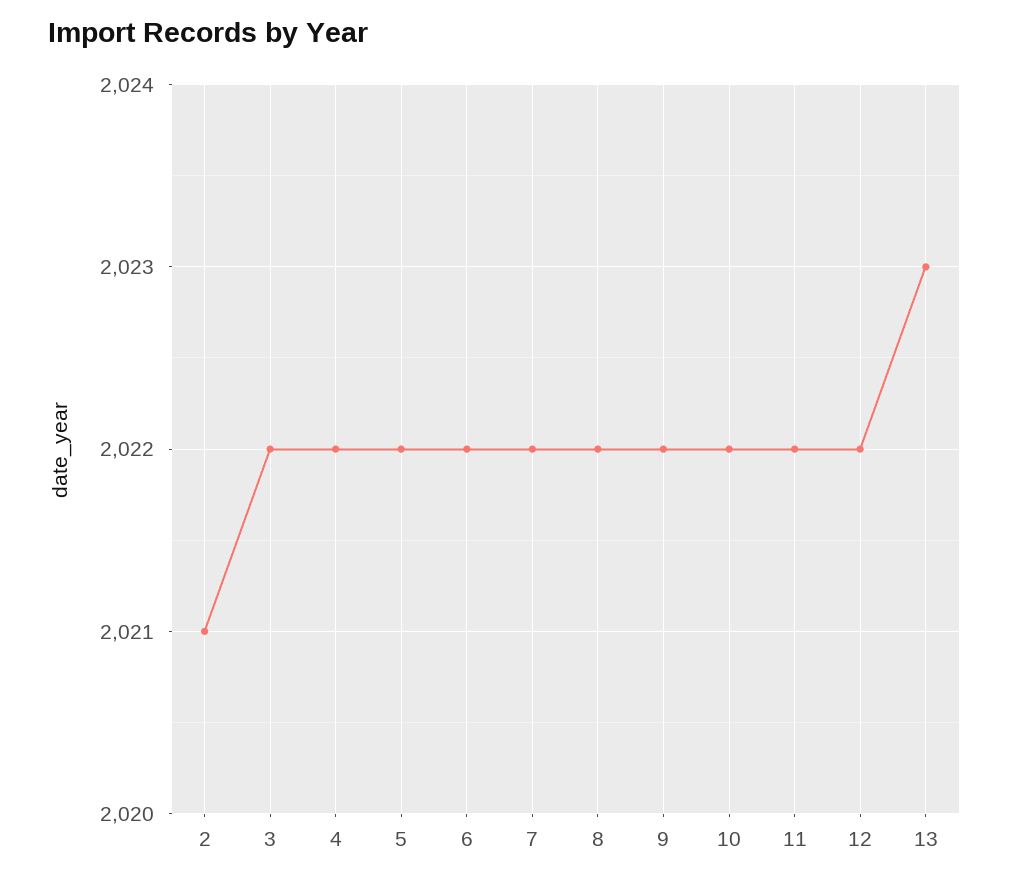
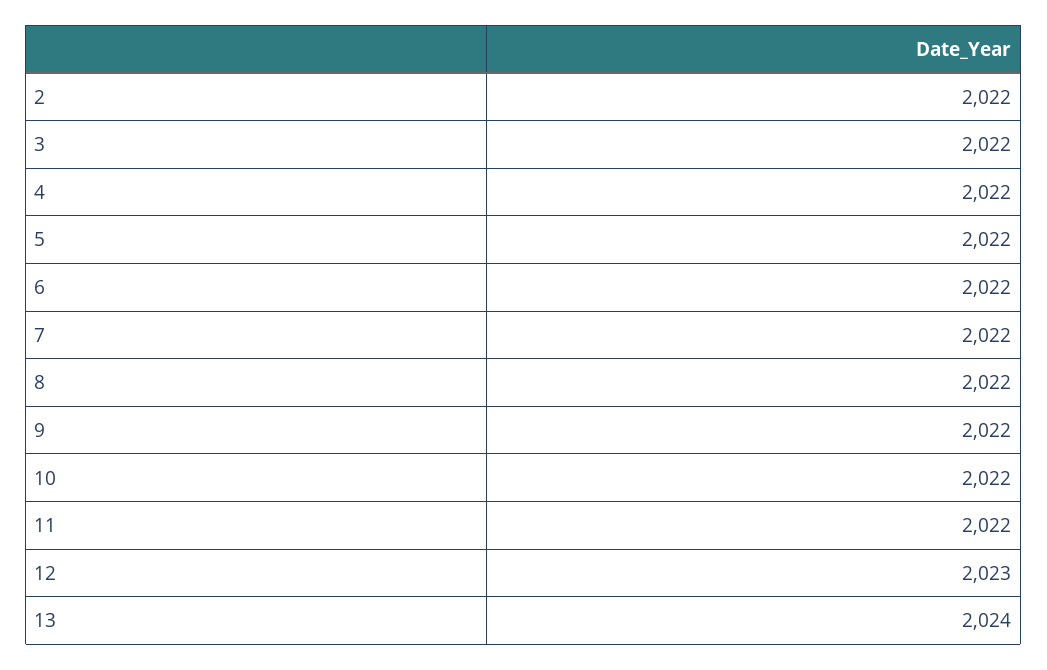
  {
-   "2": 2021,
+   "2": 2022,
    "3": 2022,
    "4": 2022,
    "5": 2022,
    "6": 2022,
    "7": 2022,
    "8": 2022,
    "9": 2022,
    "10": 2022,
    "11": 2022,
-   "12": 2022,
+   "12": 2023,
-   "13": 2023
+   "13": 2024
  }

